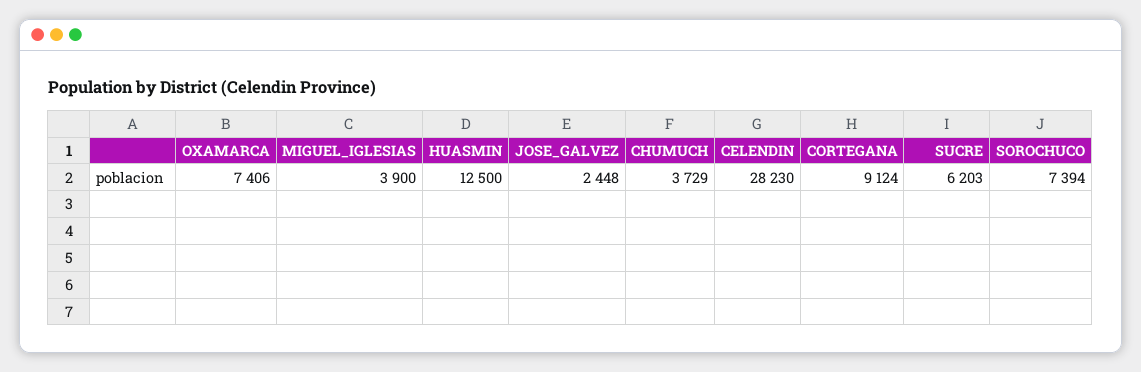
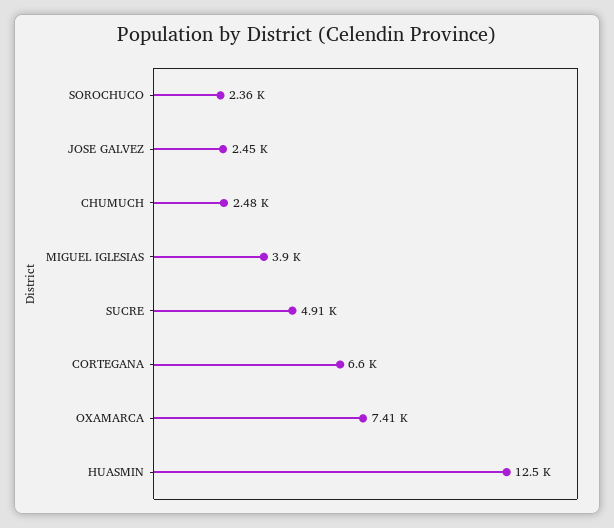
  {
    "OXAMARCA": 7406,
    "MIGUEL_IGLESIAS": 3900,
    "HUASMIN": 12500,
    "JOSE_GALVEZ": 2448,
-   "CHUMUCH": 3729,
+   "CHUMUCH": 2480,
-   "CELENDIN": 28230,
-   "CORTEGANA": 9124,
+   "CORTEGANA": 6600,
-   "SUCRE": 6203,
+   "SUCRE": 4910,
-   "SOROCHUCO": 7394
+   "SOROCHUCO": 2360
  }

